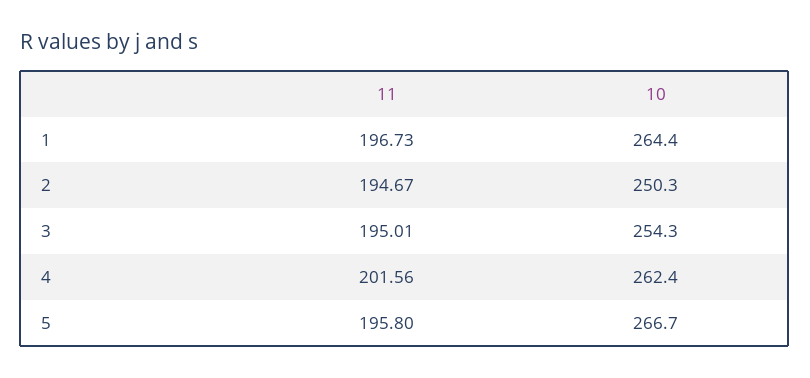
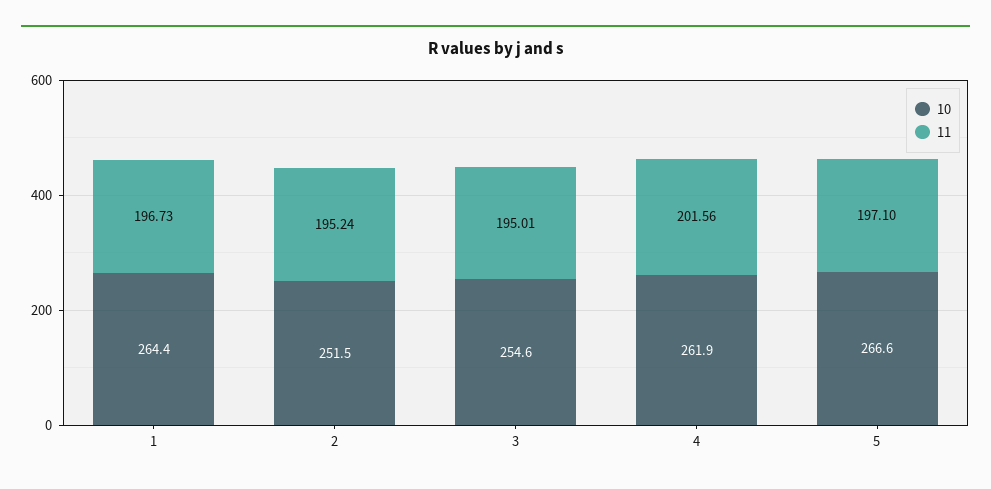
  {
    "11": {
      "1": 196.73,
-     "2": 194.67,
+     "2": 195.24,
      "3": 195.01,
      "4": 201.56,
-     "5": 195.8
+     "5": 197.1
    },
    "10": {
      "1": 264.4,
-     "2": 250.3,
+     "2": 251.5,
-     "3": 254.3,
+     "3": 254.6,
-     "4": 262.4,
+     "4": 261.9,
-     "5": 266.7
+     "5": 266.6
    }
  }

